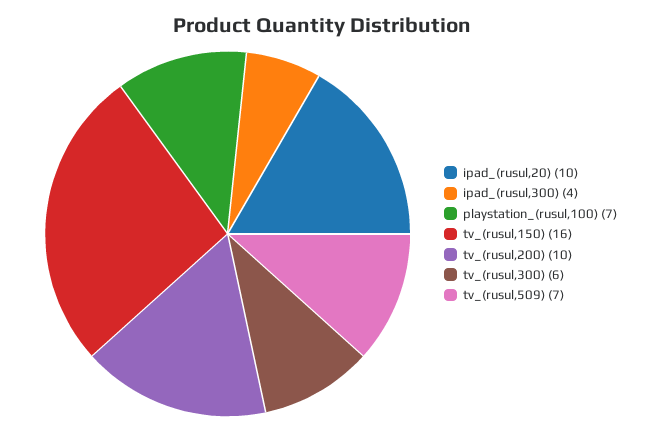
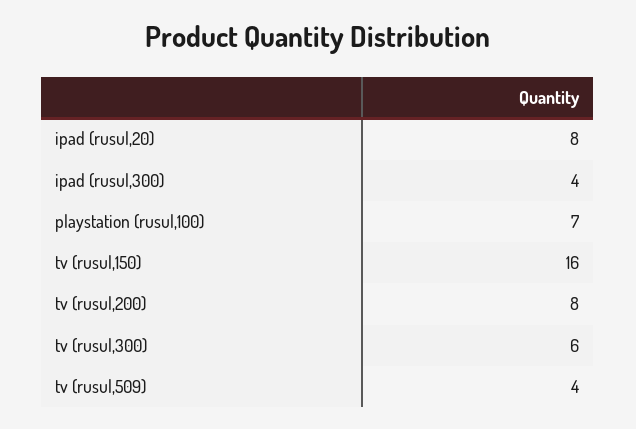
  {
-   "ipad_(rusul,20)": 10,
+   "ipad_(rusul,20)": 8,
    "ipad_(rusul,300)": 4,
    "playstation_(rusul,100)": 7,
    "tv_(rusul,150)": 16,
-   "tv_(rusul,200)": 10,
+   "tv_(rusul,200)": 8,
    "tv_(rusul,300)": 6,
-   "tv_(rusul,509)": 7
+   "tv_(rusul,509)": 4
  }

